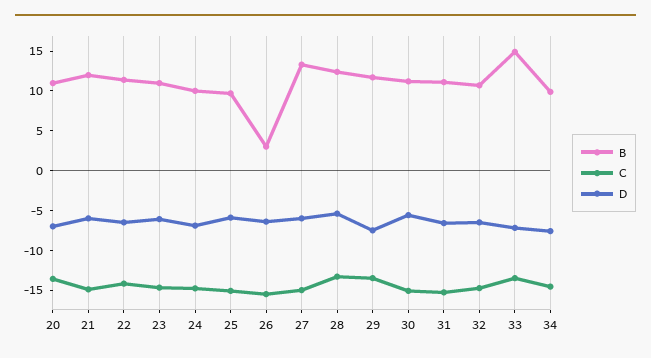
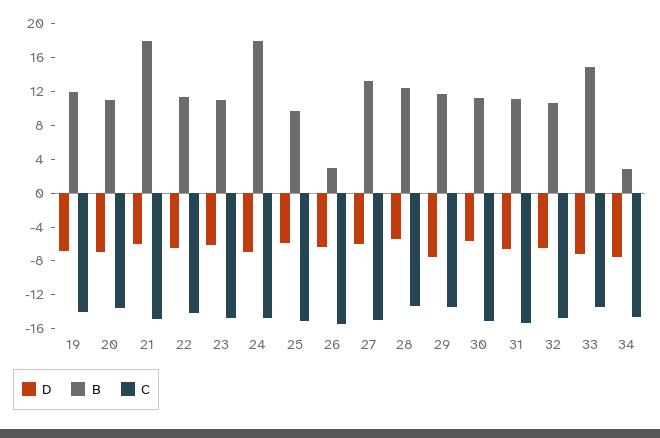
  {
    "B": {
      "20": 11,
-     "21": 12.5,
+     "21": 18,
      "22": 11,
      "23": 11,
-     "24": 10,
+     "24": 18,
      "25": 10,
      "26": 3,
      "27": 13,
      "28": 12,
      "29": 12,
      "30": 11,
      "31": 11,
      "32": 11,
      "33": 15,
-     "34": 10
+     "34": 3,
+     "19": 12
    },
    "C": {
      "20": -14,
      "21": -15,
      "22": -14,
      "23": -15,
      "24": -15,
      "25": -15,
      "26": -16,
      "27": -15,
      "28": -13,
      "29": -14,
      "30": -15,
      "31": -15,
      "32": -15,
      "33": -14,
-     "34": -15
+     "34": -15,
+     "19": -14
    },
    "D": {
      "20": -7,
      "21": -6,
      "22": -7,
      "23": -6,
      "24": -7,
      "25": -6,
      "26": -6,
      "27": -6,
      "28": -5,
      "29": -8,
      "30": -6,
      "31": -7,
      "32": -7,
      "33": -7,
-     "34": -8
+     "34": -8,
+     "19": -7
    }
  }

